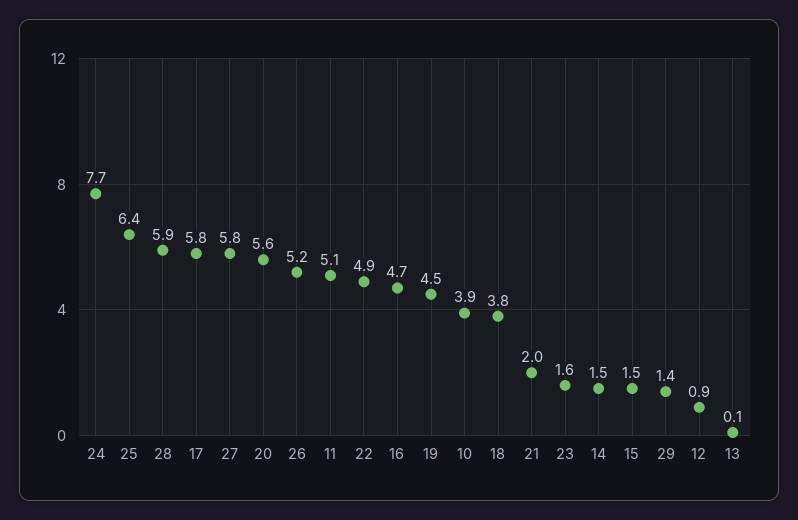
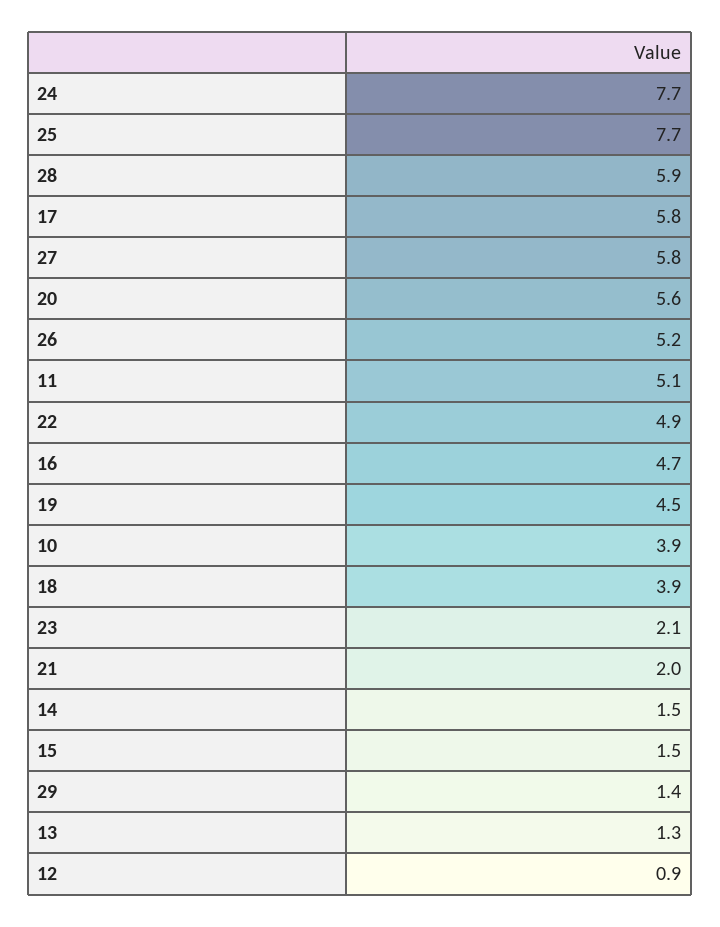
  {
    "24": 7.7,
-   "25": 6.4,
+   "25": 7.7,
    "28": 5.9,
    "17": 5.8,
    "27": 5.8,
    "20": 5.6,
    "26": 5.2,
    "11": 5.1,
    "22": 4.9,
    "16": 4.7,
    "19": 4.5,
    "10": 3.9,
-   "18": 3.8,
+   "18": 3.9,
    "21": 2,
-   "23": 1.6,
+   "23": 2.1,
    "14": 1.5,
    "15": 1.5,
    "29": 1.4,
    "12": 0.9,
-   "13": 0.1
+   "13": 1.3
  }

